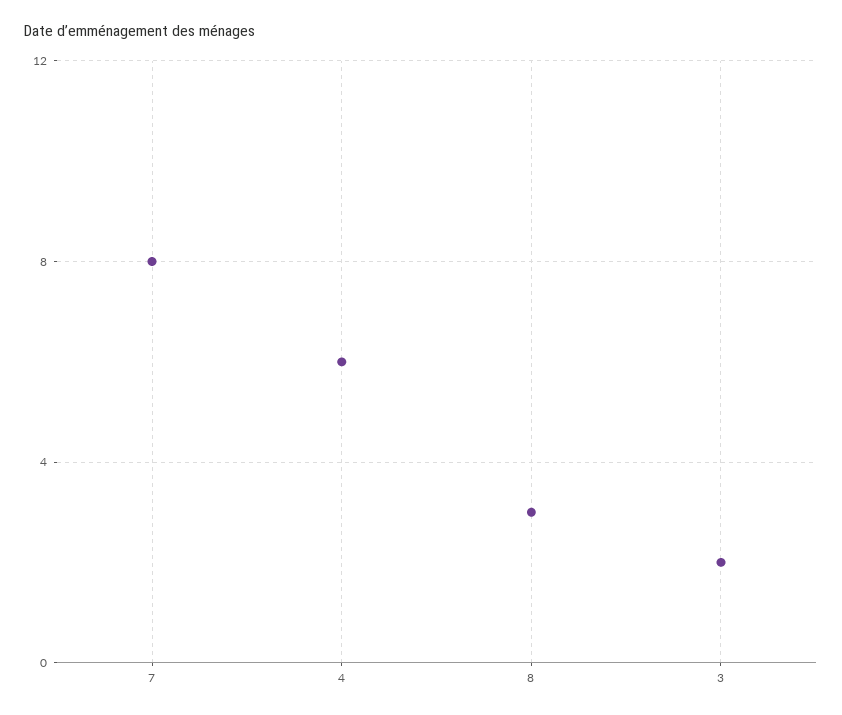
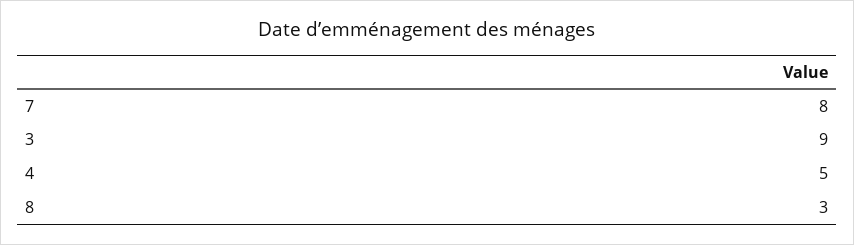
  {
    "7": 8,
-   "4": 6,
+   "4": 5,
    "8": 3,
-   "3": 2
+   "3": 9
  }

